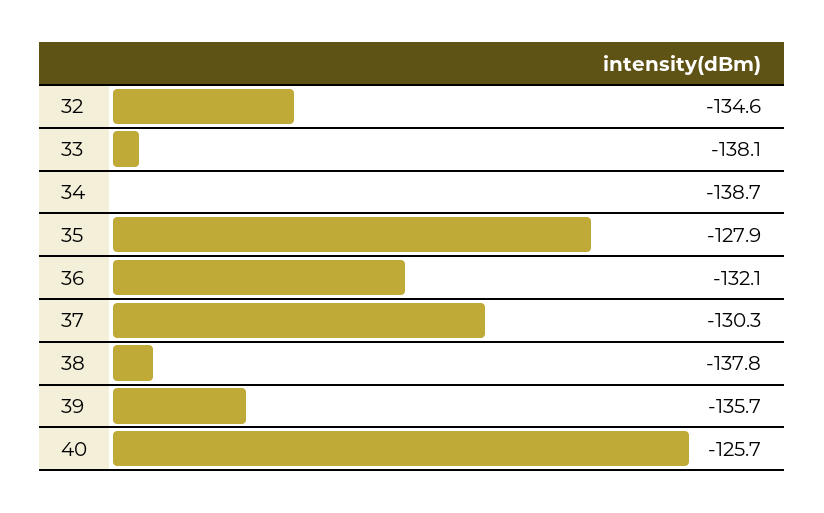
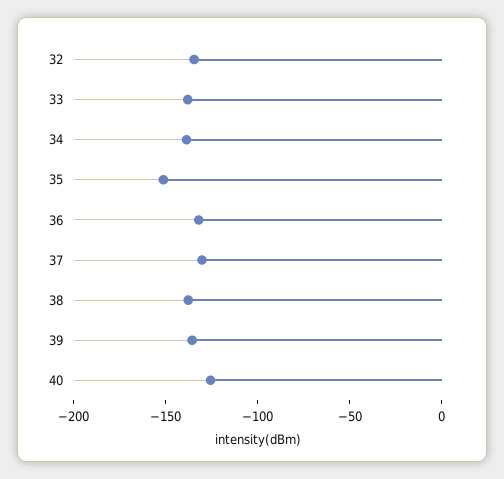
  {
    "32": -134.6,
    "33": -138.1,
    "34": -138.7,
-   "35": -127.9,
+   "35": -150,
    "36": -132.1,
    "37": -130.3,
    "38": -137.8,
    "39": -135.7,
    "40": -125.7
  }

